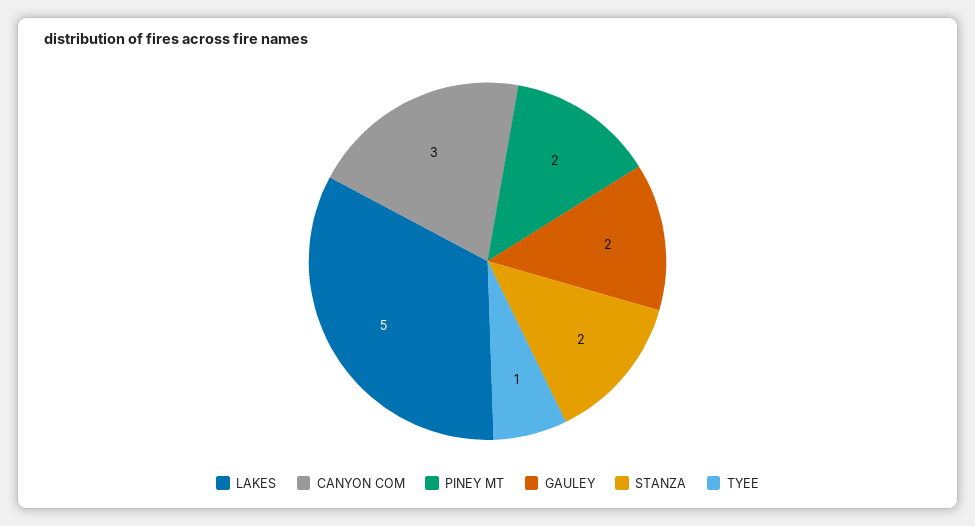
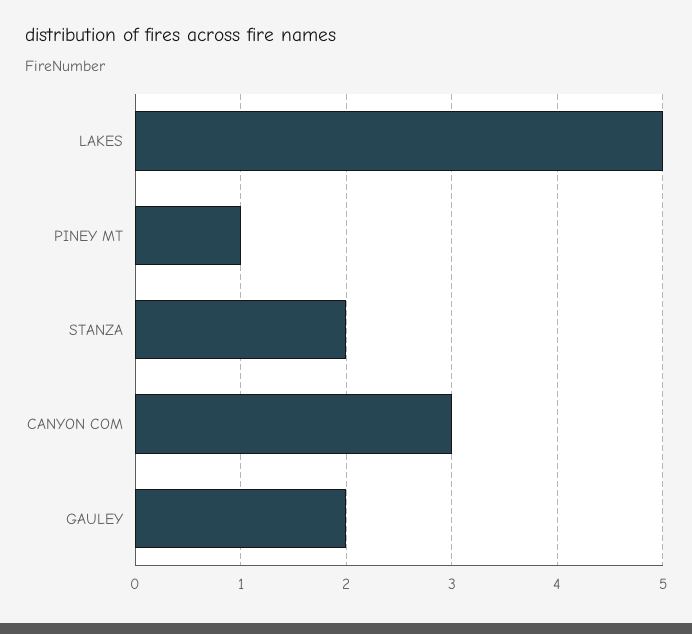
  {
    "LAKES": 5,
    "CANYON COM": 3,
-   "PINEY MT": 2,
+   "PINEY MT": 1,
    "GAULEY": 2,
-   "STANZA": 2,
+   "STANZA": 2
-   "TYEE": 1
  }

